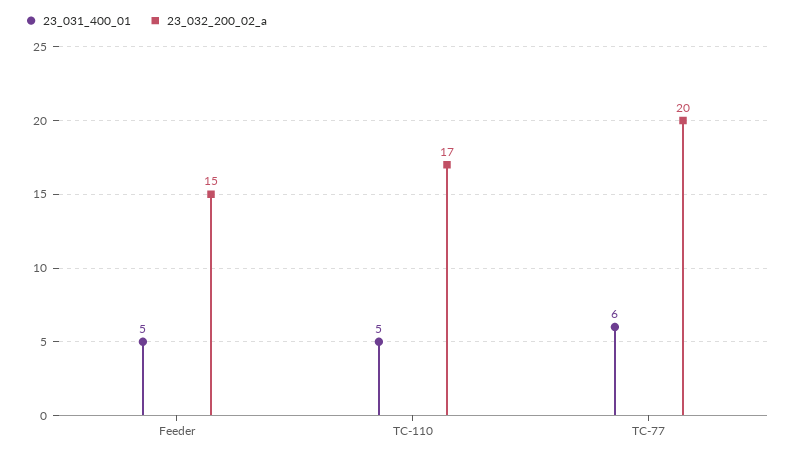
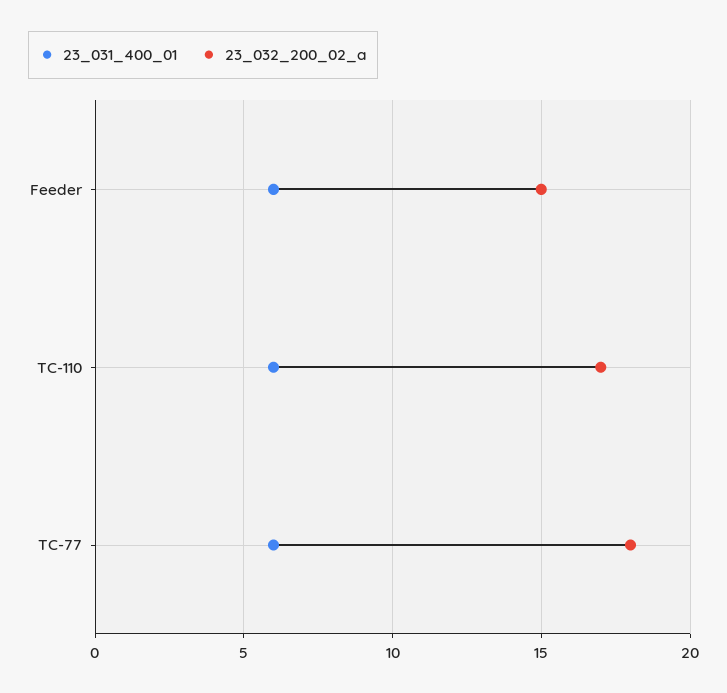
  {
    "23_031_400_01": {
-     "Feeder": 5,
+     "Feeder": 6,
-     "TC-110": 5,
+     "TC-110": 6,
      "TC-77": 6
    },
    "23_032_200_02_a": {
      "Feeder": 15,
      "TC-110": 17,
-     "TC-77": 20
+     "TC-77": 18
    }
  }

